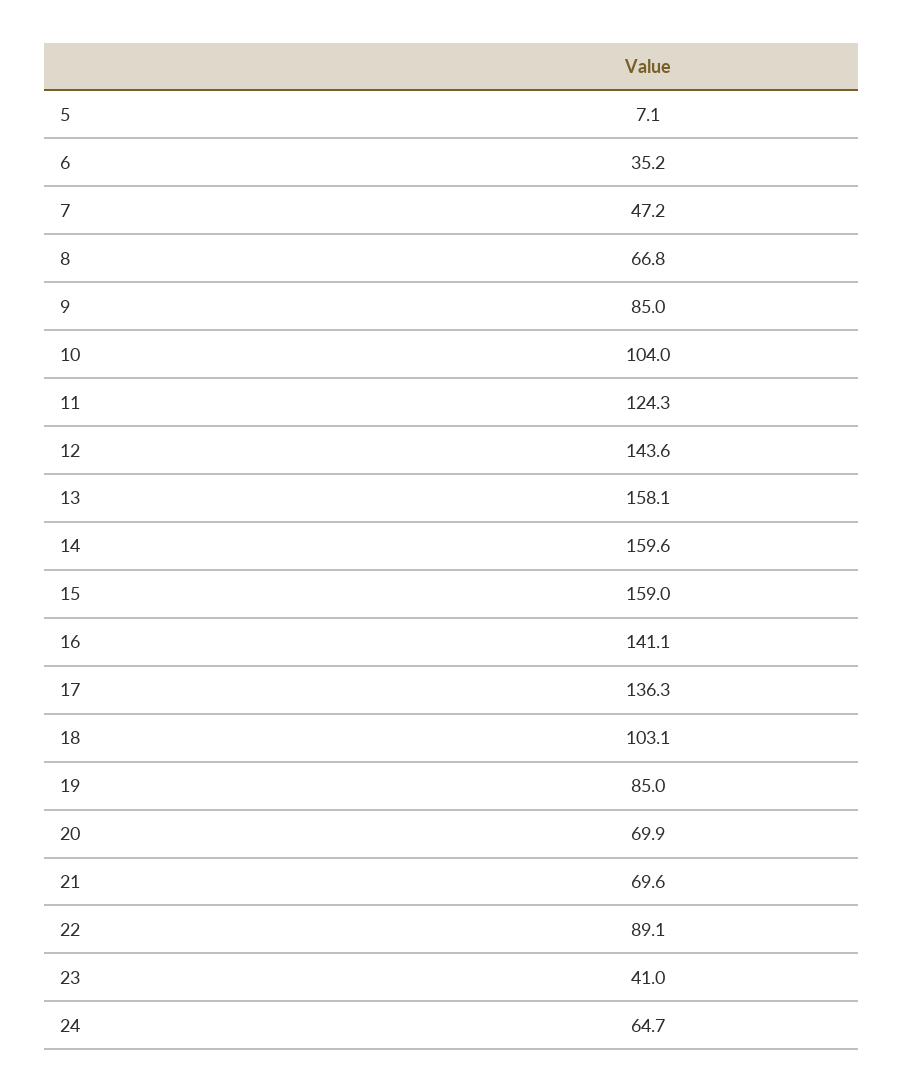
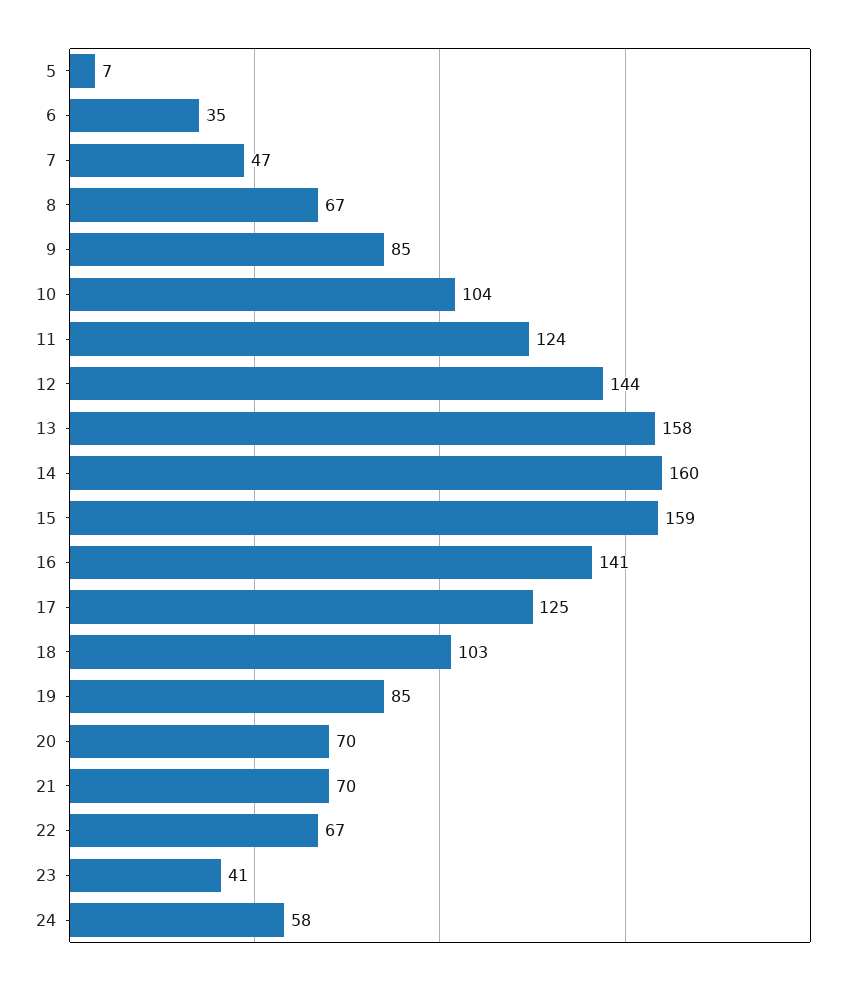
  {
    "5": 7.1,
    "6": 35.2,
    "7": 47.2,
    "8": 66.8,
    "9": 85,
    "10": 104,
    "11": 124.3,
    "12": 143.6,
    "13": 158.1,
    "14": 159.6,
    "15": 159,
    "16": 141.1,
-   "17": 136.3,
+   "17": 125,
    "18": 103.1,
    "19": 85,
    "20": 69.9,
    "21": 69.6,
-   "22": 89.1,
+   "22": 67,
    "23": 41,
-   "24": 64.7
+   "24": 58
  }

